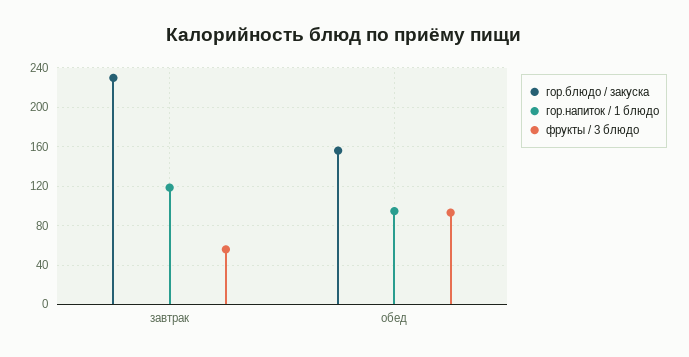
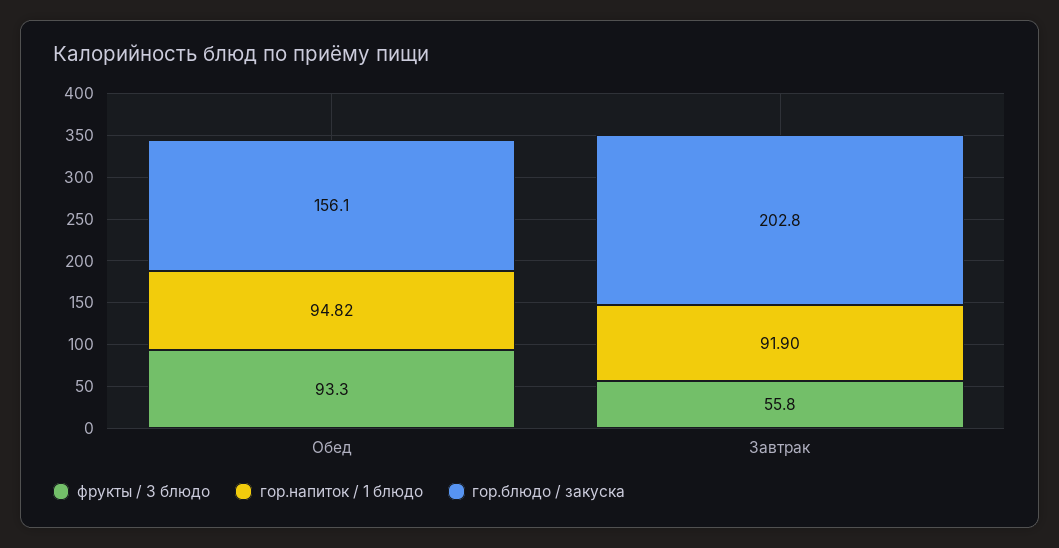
  {
    "гор.блюдо / закуска": {
-     "завтрак": 230,
+     "завтрак": 202.8,
      "обед": 156.1
    },
    "гор.напиток / 1 блюдо": {
-     "завтрак": 120,
+     "завтрак": 91.9,
      "обед": 94.82
    },
    "фрукты / 3 блюдо": {
      "завтрак": 55.8,
      "обед": 93.3
    }
  }

